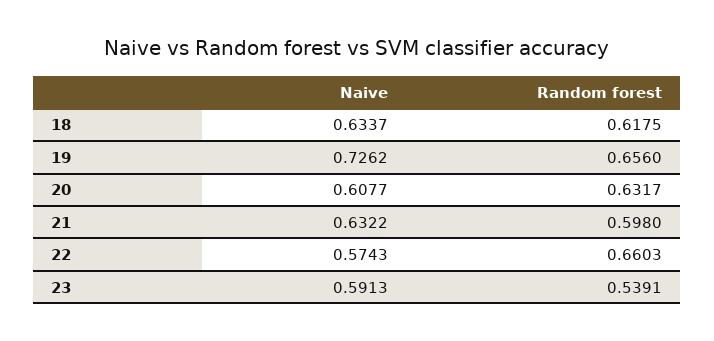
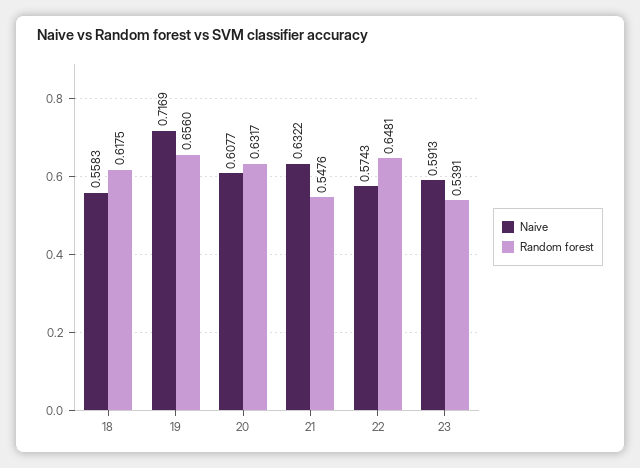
  {
    "Naive": {
-     "18": 0.6337,
+     "18": 0.5583,
-     "19": 0.7262,
+     "19": 0.7169,
      "20": 0.6077,
      "21": 0.6322,
      "22": 0.5743,
      "23": 0.5913
    },
    "Random forest": {
      "18": 0.6175,
      "19": 0.656,
      "20": 0.6317,
-     "21": 0.598,
+     "21": 0.5476,
-     "22": 0.6603,
+     "22": 0.6481,
      "23": 0.5391
    }
  }

